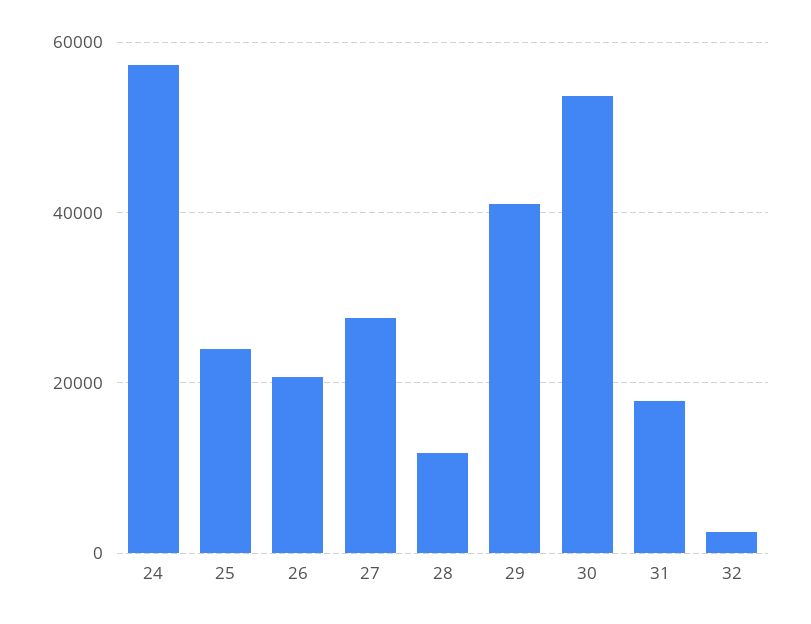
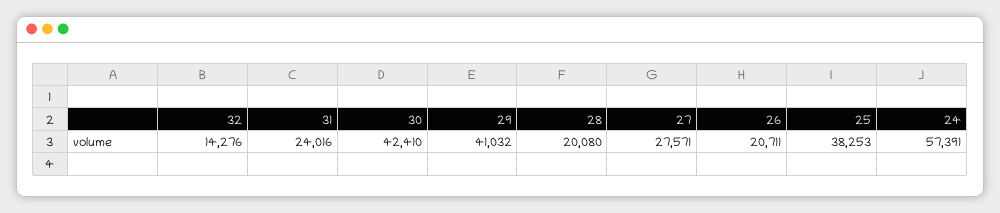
  {
    "24": 57391,
-   "25": 24000,
+   "25": 38253,
    "26": 20711,
    "27": 27571,
-   "28": 12000,
+   "28": 20080,
    "29": 41032,
-   "30": 54000,
+   "30": 42410,
-   "31": 18000,
+   "31": 24016,
-   "32": 2000
+   "32": 14276
  }

